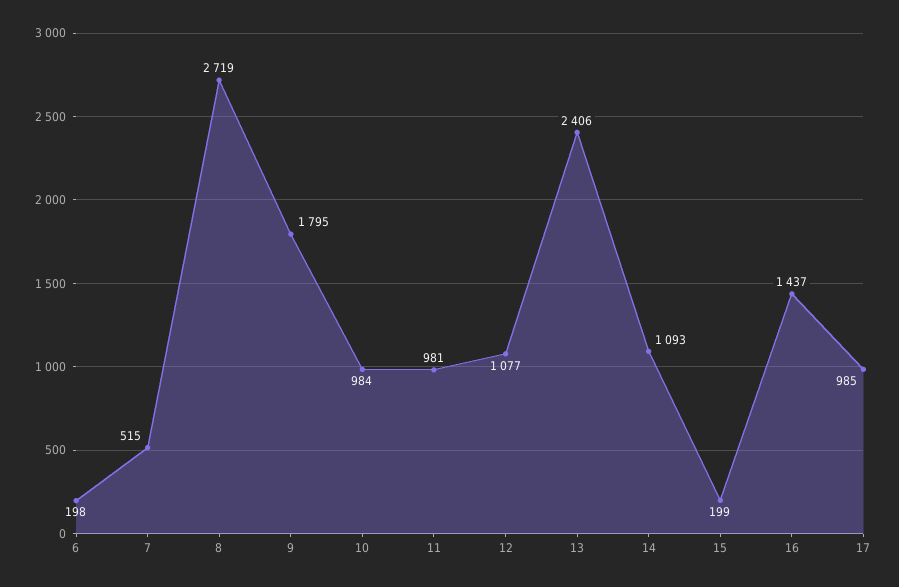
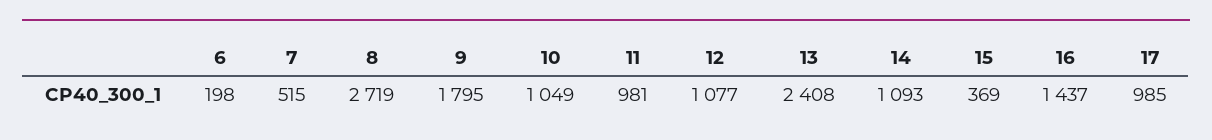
  {
    "6": 198,
    "7": 515,
    "8": 2719,
    "9": 1795,
-   "10": 984,
+   "10": 1049,
    "11": 981,
    "12": 1077,
-   "13": 2406,
+   "13": 2408,
    "14": 1093,
-   "15": 199,
+   "15": 369,
    "16": 1437,
    "17": 985
  }

